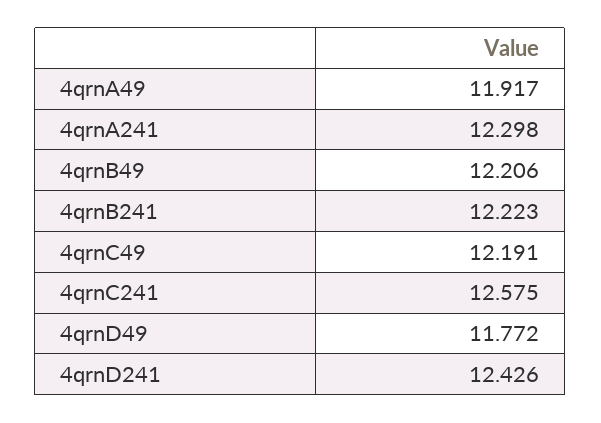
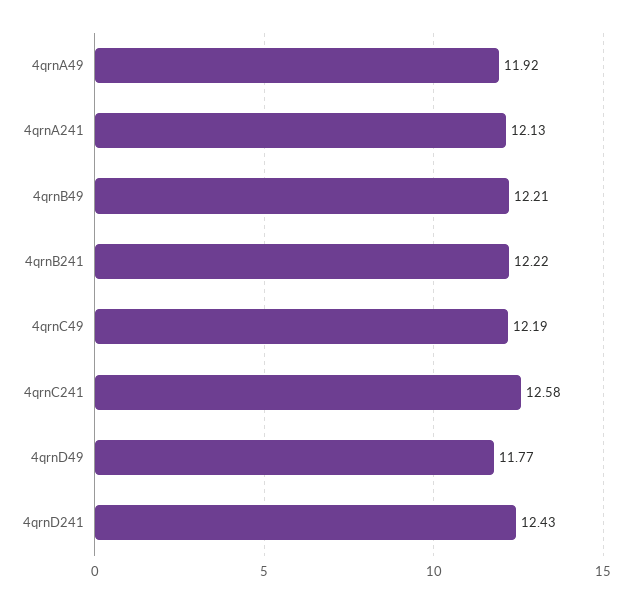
  {
    "4qrnA49": 11.917,
-   "4qrnA241": 12.298,
+   "4qrnA241": 12.13,
    "4qrnB49": 12.206,
    "4qrnB241": 12.223,
    "4qrnC49": 12.191,
    "4qrnC241": 12.575,
    "4qrnD49": 11.772,
    "4qrnD241": 12.426
  }

